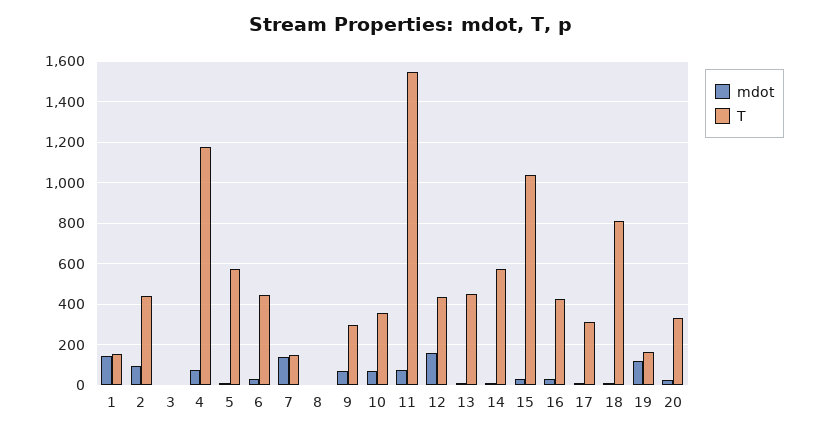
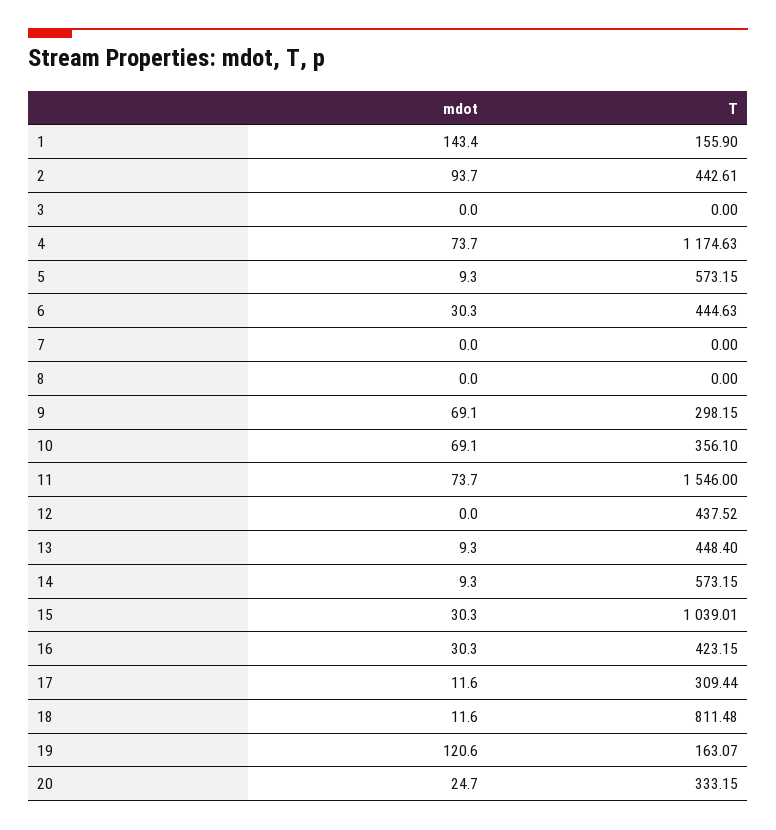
  {
    "mdot": {
      "1": 143.4,
      "2": 93.7,
      "3": 0,
      "4": 73.7,
      "5": 9.3,
      "6": 30.3,
-     "7": 150,
+     "7": 0,
      "8": 0,
      "9": 69.1,
      "10": 69.1,
      "11": 73.7,
-     "12": 150,
+     "12": 0,
      "13": 9.3,
      "14": 9.3,
      "15": 30.3,
      "16": 30.3,
      "17": 11.6,
      "18": 11.6,
      "19": 120.6,
      "20": 24.7
    },
    "T": {
      "1": 155.9,
      "2": 442.61,
      "3": 0,
      "4": 1174.63,
      "5": 573.15,
      "6": 444.63,
-     "7": 150,
+     "7": 0,
      "8": 0,
      "9": 298.15,
      "10": 356.1,
      "11": 1546,
      "12": 437.52,
      "13": 448.4,
      "14": 573.15,
      "15": 1039.01,
      "16": 423.15,
      "17": 309.44,
      "18": 811.48,
      "19": 163.07,
      "20": 333.15
    }
  }

